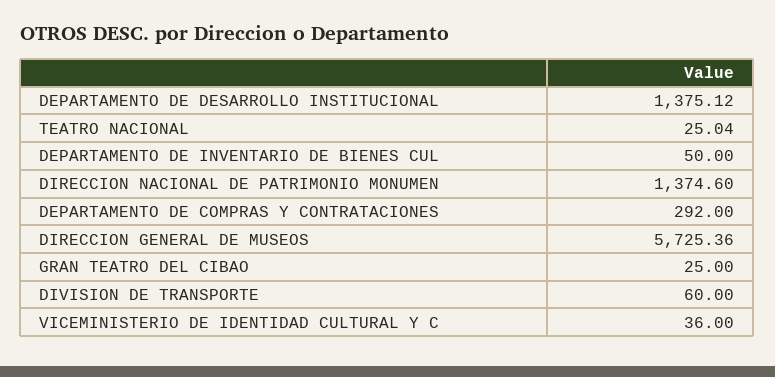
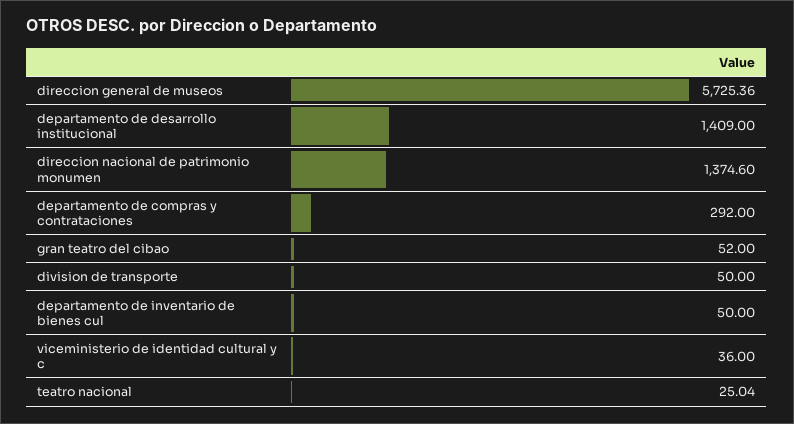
  {
-   "DEPARTAMENTO DE DESARROLLO INSTITUCIONAL": 1375.12,
+   "DEPARTAMENTO DE DESARROLLO INSTITUCIONAL": 1409,
    "TEATRO NACIONAL": 25.04,
    "DEPARTAMENTO DE INVENTARIO DE BIENES CUL": 50,
    "DIRECCION NACIONAL DE PATRIMONIO MONUMEN": 1374.6,
    "DEPARTAMENTO DE COMPRAS Y CONTRATACIONES": 292,
    "DIRECCION GENERAL DE MUSEOS": 5725.36,
-   "GRAN TEATRO DEL CIBAO": 25,
+   "GRAN TEATRO DEL CIBAO": 52,
-   "DIVISION DE TRANSPORTE": 60,
+   "DIVISION DE TRANSPORTE": 50,
    "VICEMINISTERIO DE IDENTIDAD CULTURAL Y C": 36
  }

